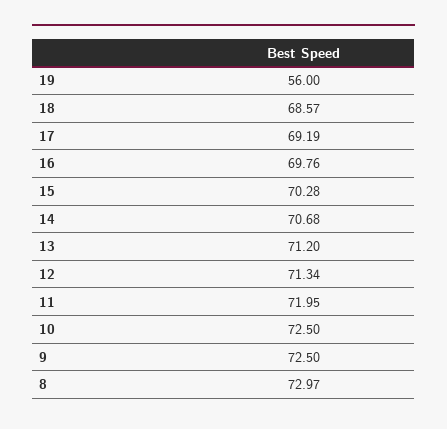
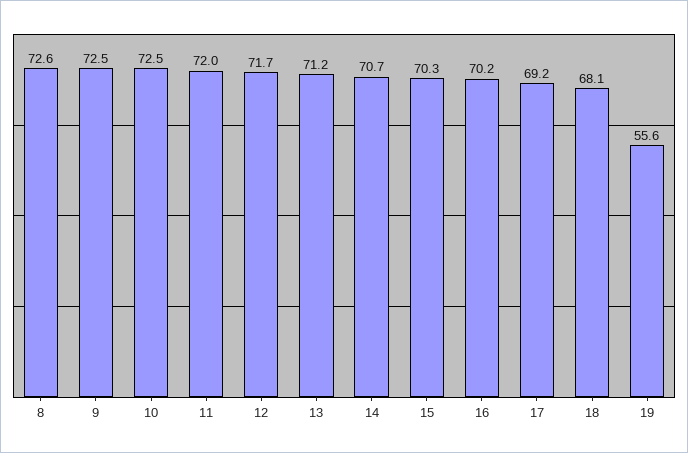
  {
-   "19": 56,
+   "19": 55.6,
-   "18": 68.57,
+   "18": 68.1,
    "17": 69.19,
-   "16": 69.76,
+   "16": 70.2,
    "15": 70.28,
    "14": 70.68,
    "13": 71.2,
-   "12": 71.34,
+   "12": 71.7,
    "11": 71.95,
    "10": 72.5,
    "9": 72.5,
-   "8": 72.97
+   "8": 72.6
  }

